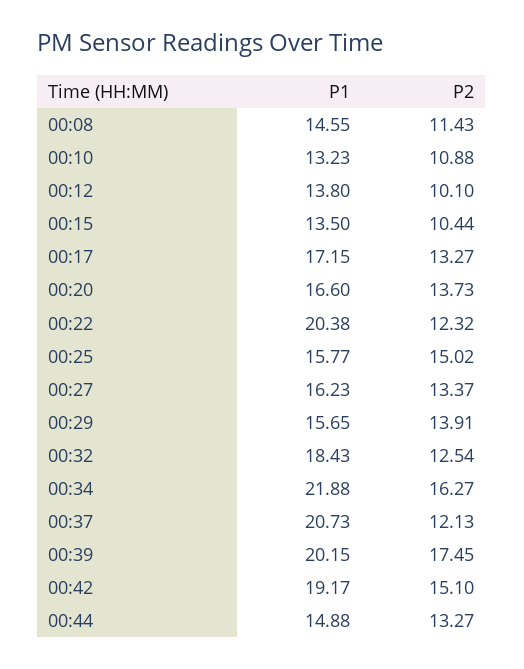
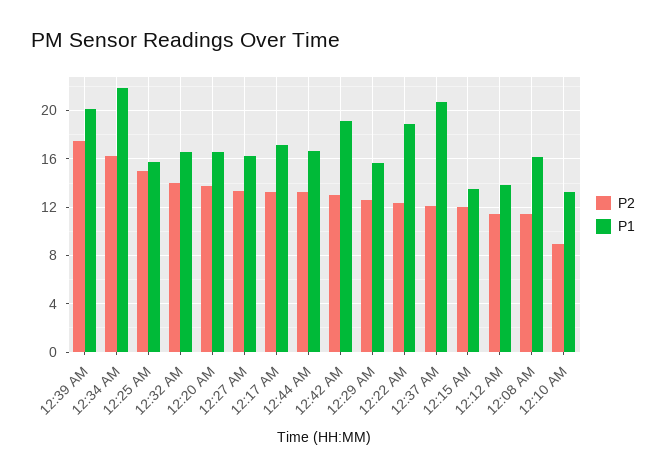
  {
    "P1": {
-     "00:08": 14.55,
+     "00:08": 16,
      "00:10": 13.23,
      "00:12": 13.8,
      "00:15": 13.5,
      "00:17": 17.15,
      "00:20": 16.6,
-     "00:22": 20.38,
+     "00:22": 19,
      "00:25": 15.77,
      "00:27": 16.23,
      "00:29": 15.65,
-     "00:32": 18.43,
+     "00:32": 16.5,
      "00:34": 21.88,
      "00:37": 20.73,
      "00:39": 20.15,
      "00:42": 19.17,
-     "00:44": 14.88
+     "00:44": 16.5
    },
    "P2": {
      "00:08": 11.43,
-     "00:10": 10.88,
+     "00:10": 9,
-     "00:12": 10.1,
+     "00:12": 11.5,
-     "00:15": 10.44,
+     "00:15": 12,
      "00:17": 13.27,
      "00:20": 13.73,
      "00:22": 12.32,
      "00:25": 15.02,
      "00:27": 13.37,
-     "00:29": 13.91,
+     "00:29": 12.5,
-     "00:32": 12.54,
+     "00:32": 14,
      "00:34": 16.27,
      "00:37": 12.13,
      "00:39": 17.45,
-     "00:42": 15.1,
+     "00:42": 13,
      "00:44": 13.27
    }
  }

